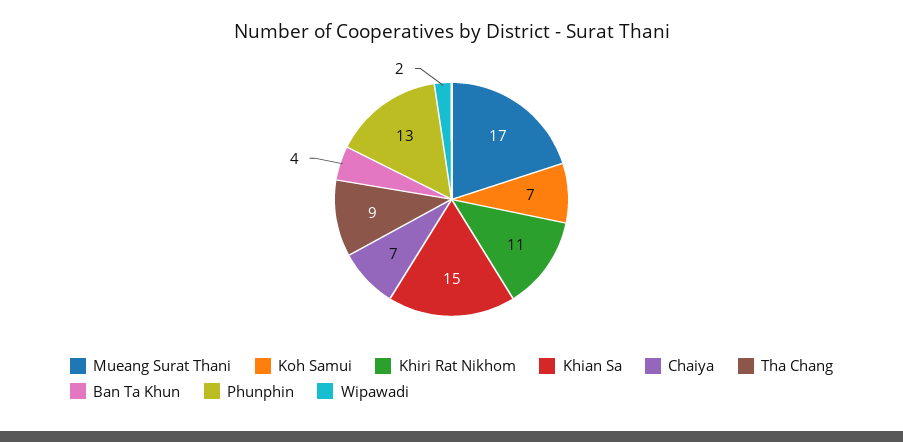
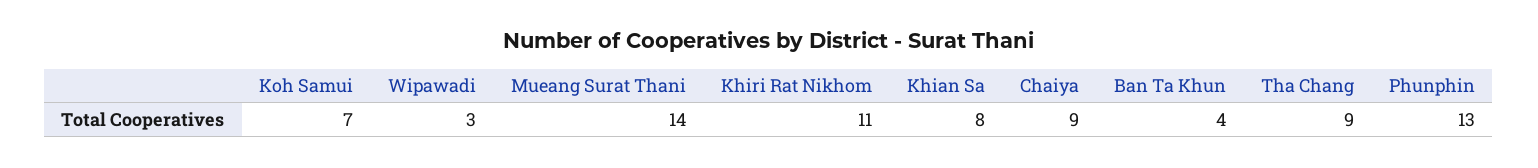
  {
-   "Mueang Surat Thani": 17,
+   "Mueang Surat Thani": 14,
    "Koh Samui": 7,
    "Khiri Rat Nikhom": 11,
-   "Khian Sa": 15,
+   "Khian Sa": 8,
-   "Chaiya": 7,
+   "Chaiya": 9,
    "Tha Chang": 9,
    "Ban Ta Khun": 4,
    "Phunphin": 13,
-   "Wipawadi": 2
+   "Wipawadi": 3
  }

